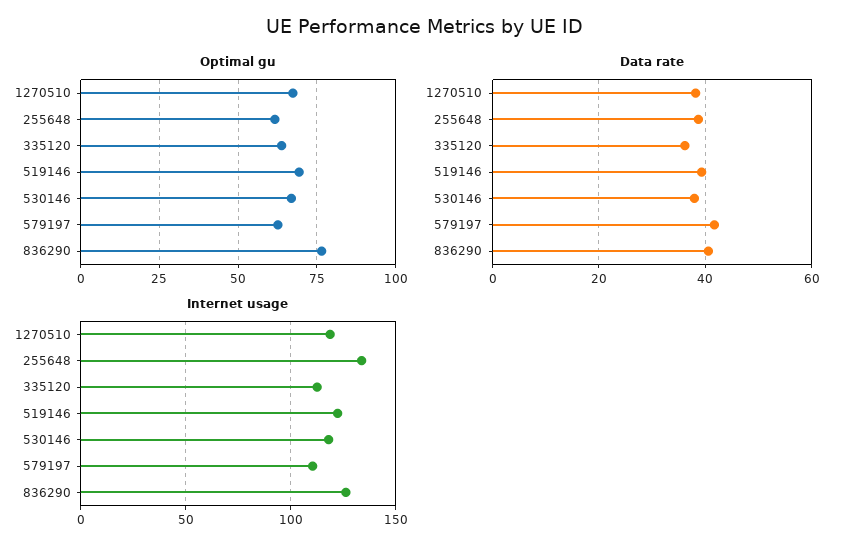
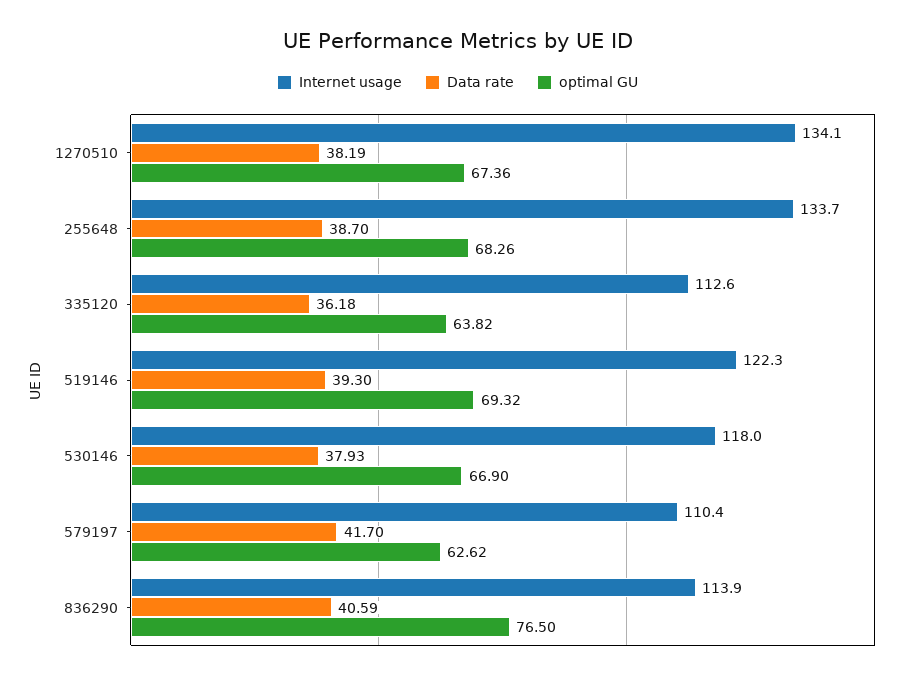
  {
    "Optimal gu": {
      "1270510": 67.36,
-     "255648": 62.5,
+     "255648": 68.26,
      "335120": 63.82,
      "519146": 69.32,
      "530146": 66.9,
      "579197": 62.62,
      "836290": 76.5
    },
    "Data rate": {
      "1270510": 38.19,
      "255648": 38.7,
      "335120": 36.18,
      "519146": 39.3,
      "530146": 37.93,
      "579197": 41.7,
      "836290": 40.59
    },
    "Internet usage": {
-     "1270510": 120,
+     "1270510": 134.1,
      "255648": 133.7,
      "335120": 112.6,
      "519146": 122.3,
      "530146": 118,
      "579197": 110.4,
-     "836290": 125
+     "836290": 113.9
    }
  }

